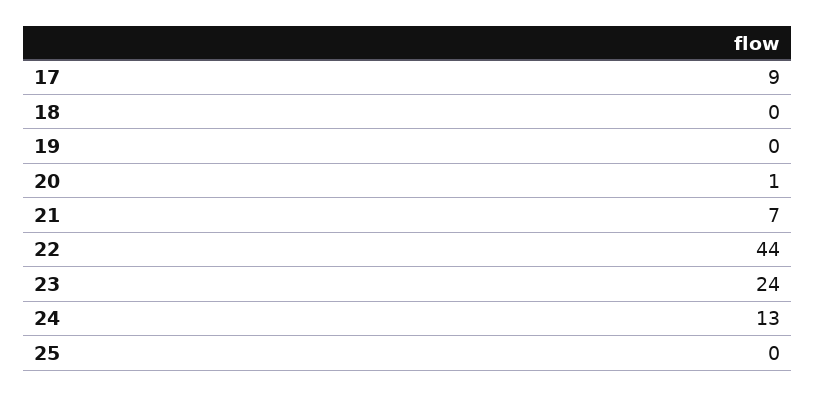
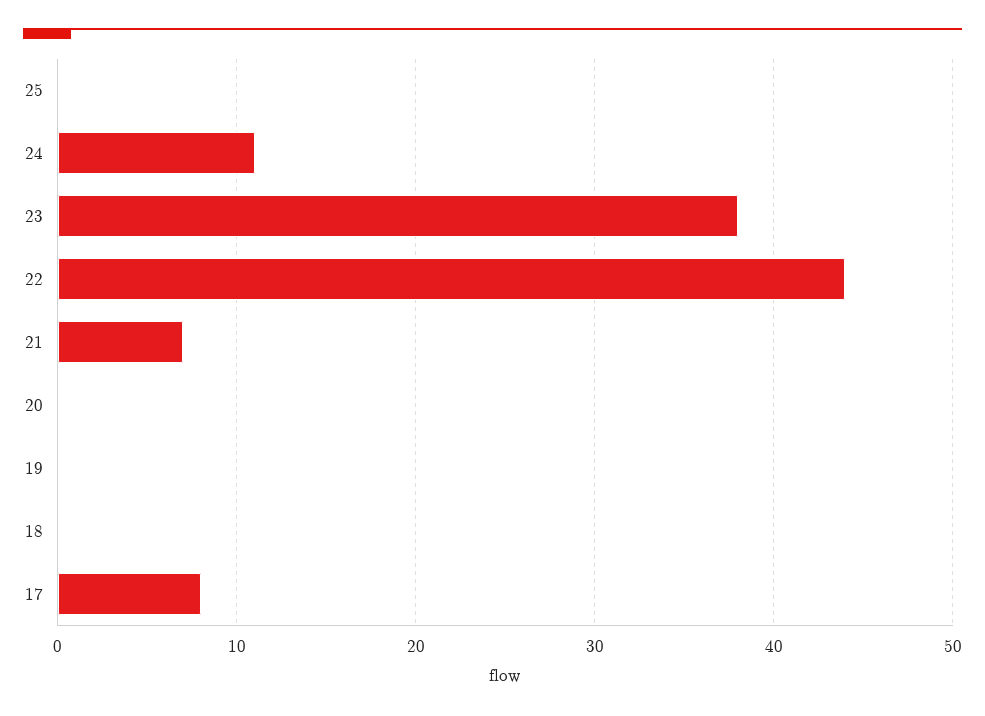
  {
-   "17": 9,
+   "17": 8,
    "18": 0,
    "19": 0,
-   "20": 1,
+   "20": 0,
    "21": 7,
    "22": 44,
-   "23": 24,
+   "23": 38,
-   "24": 13,
+   "24": 11,
    "25": 0
  }

